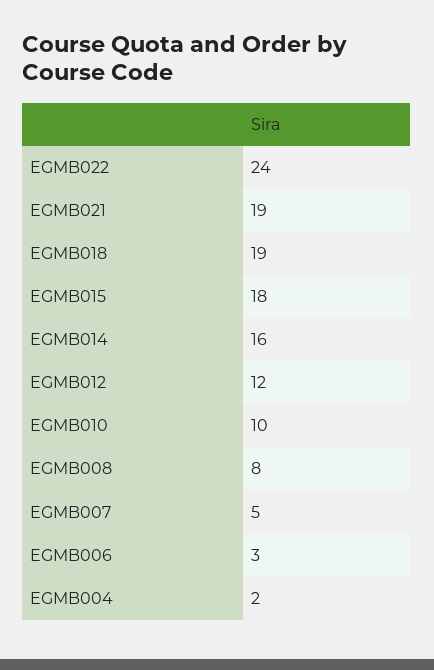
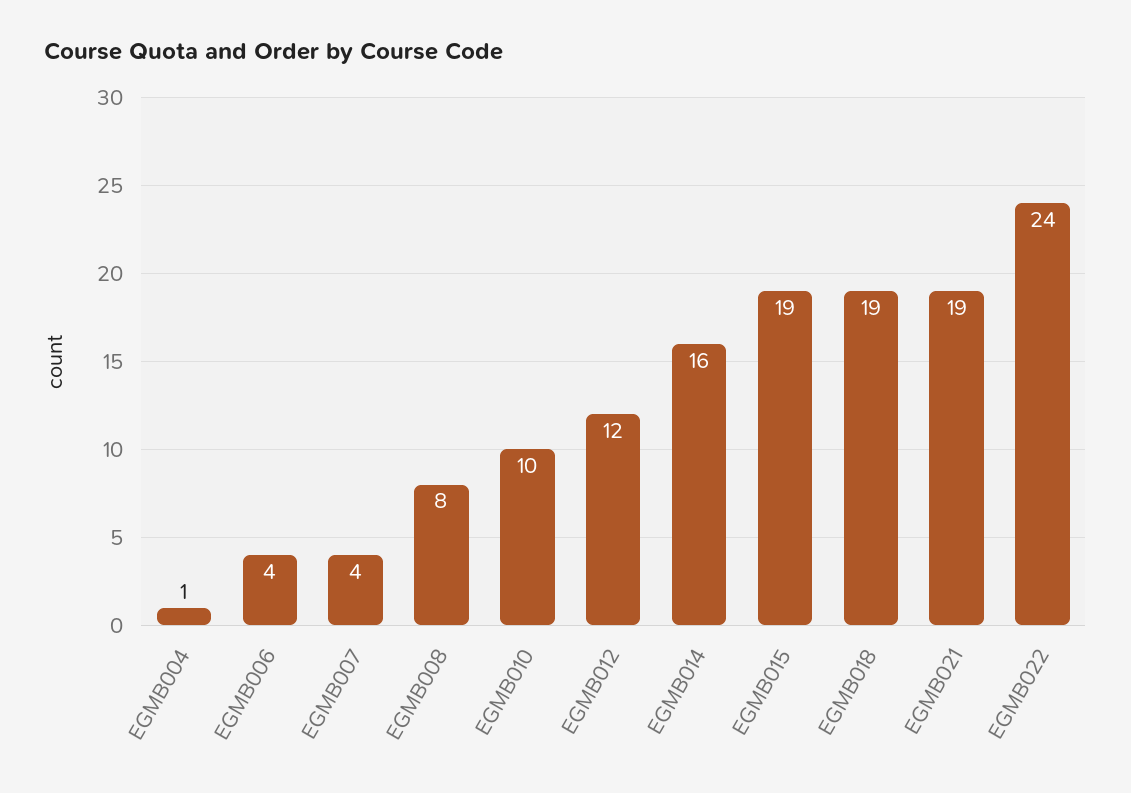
  {
    "EGMB022": 24,
    "EGMB021": 19,
    "EGMB018": 19,
-   "EGMB015": 18,
+   "EGMB015": 19,
    "EGMB014": 16,
    "EGMB012": 12,
    "EGMB010": 10,
    "EGMB008": 8,
-   "EGMB007": 5,
+   "EGMB007": 4,
-   "EGMB006": 3,
+   "EGMB006": 4,
-   "EGMB004": 2
+   "EGMB004": 1
  }

